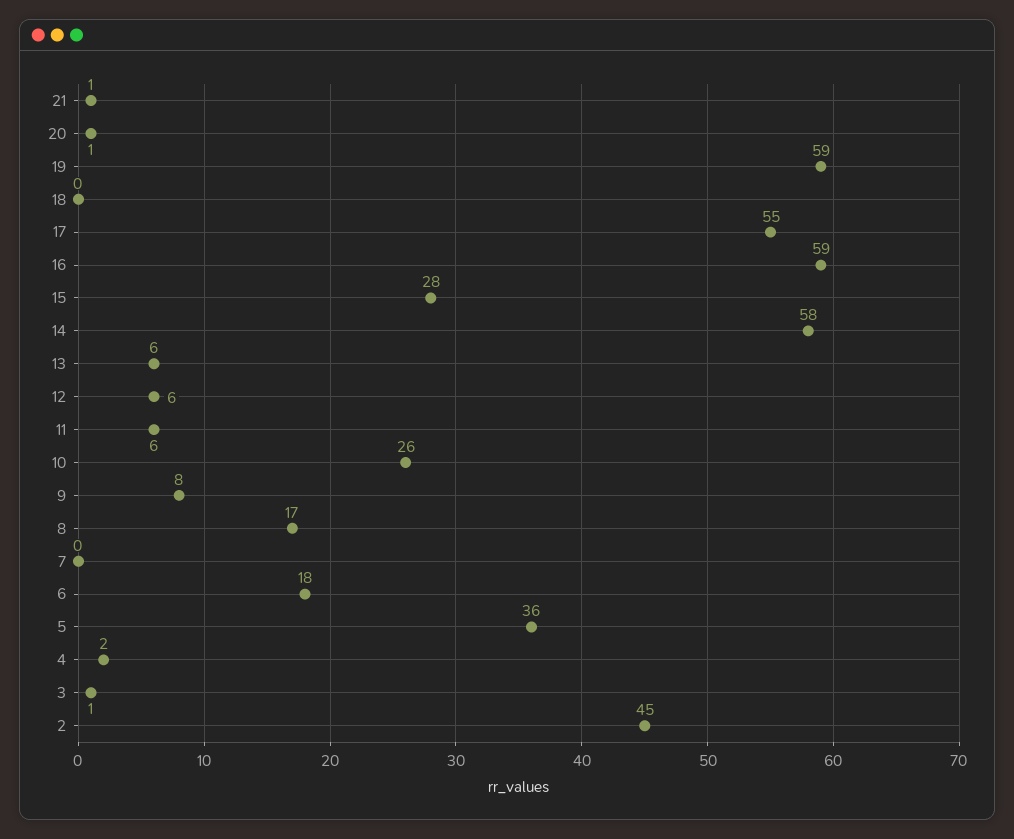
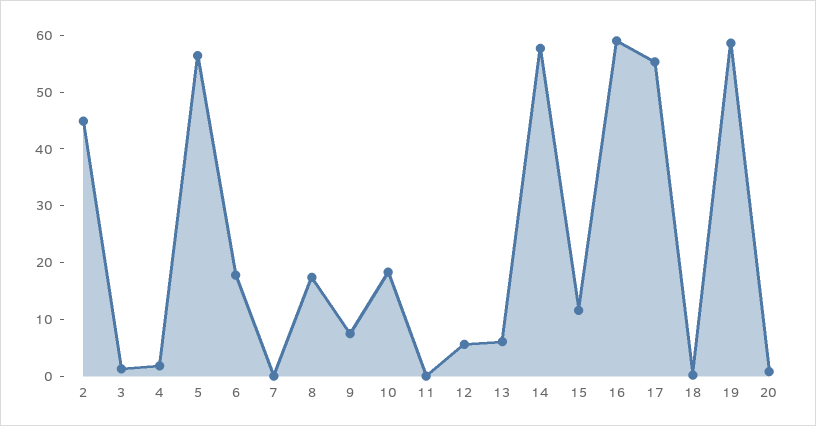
  {
-   "21": 1,
    "20": 1,
    "19": 59,
    "18": 0,
    "17": 55,
    "16": 59,
-   "15": 28,
+   "15": 12,
    "14": 58,
    "13": 6,
    "12": 6,
-   "11": 6,
+   "11": 0,
-   "10": 26,
+   "10": 18,
    "9": 8,
    "8": 17,
    "7": 0,
    "6": 18,
-   "5": 36,
+   "5": 56,
    "4": 2,
    "3": 1,
    "2": 45
  }

